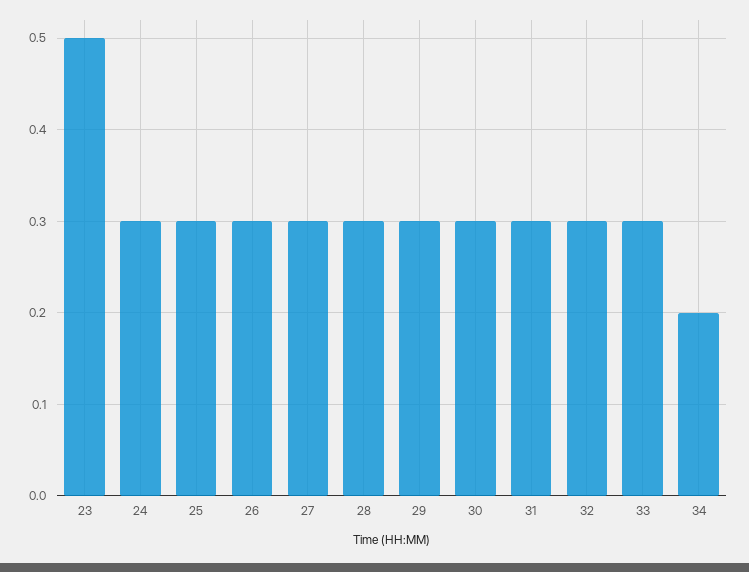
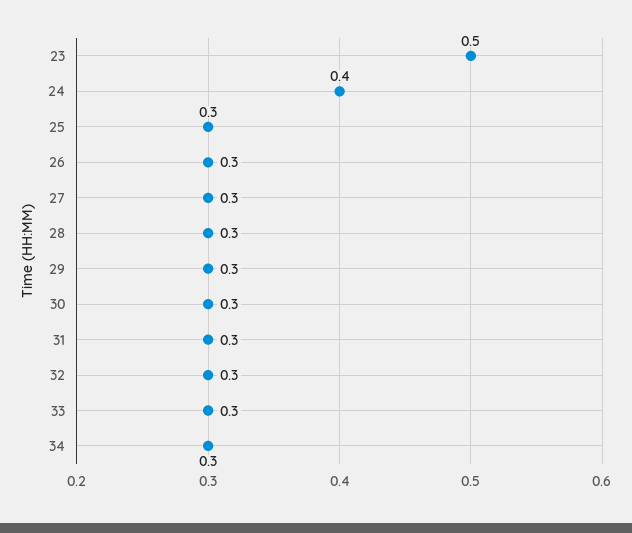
  {
    "23": 0.5,
-   "24": 0.3,
+   "24": 0.4,
    "25": 0.3,
    "26": 0.3,
    "27": 0.3,
    "28": 0.3,
    "29": 0.3,
    "30": 0.3,
    "31": 0.3,
    "32": 0.3,
    "33": 0.3,
-   "34": 0.2
+   "34": 0.3
  }

